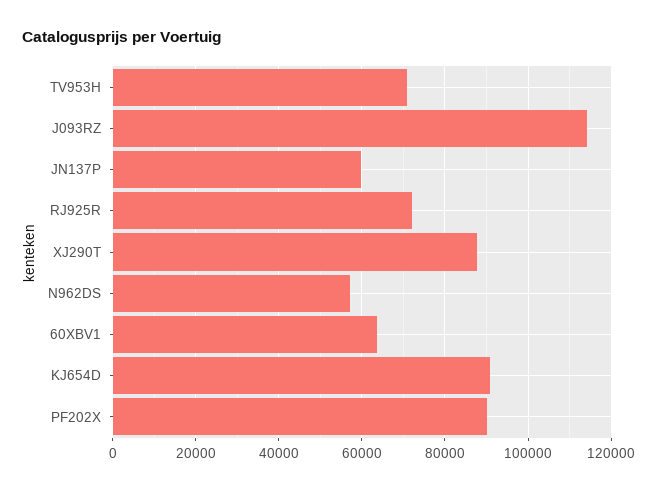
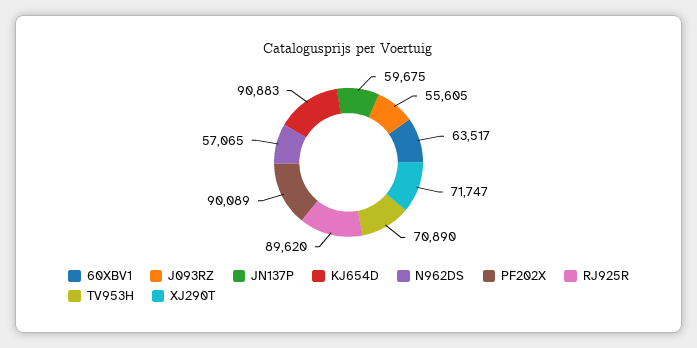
  {
    "TV953H": 70890,
-   "J093RZ": 114000,
+   "J093RZ": 55605,
    "JN137P": 59675,
-   "RJ925R": 72000,
+   "RJ925R": 89620,
-   "XJ290T": 88000,
+   "XJ290T": 71747,
    "N962DS": 57065,
    "60XBV1": 63517,
    "KJ654D": 90883,
    "PF202X": 90089
  }

